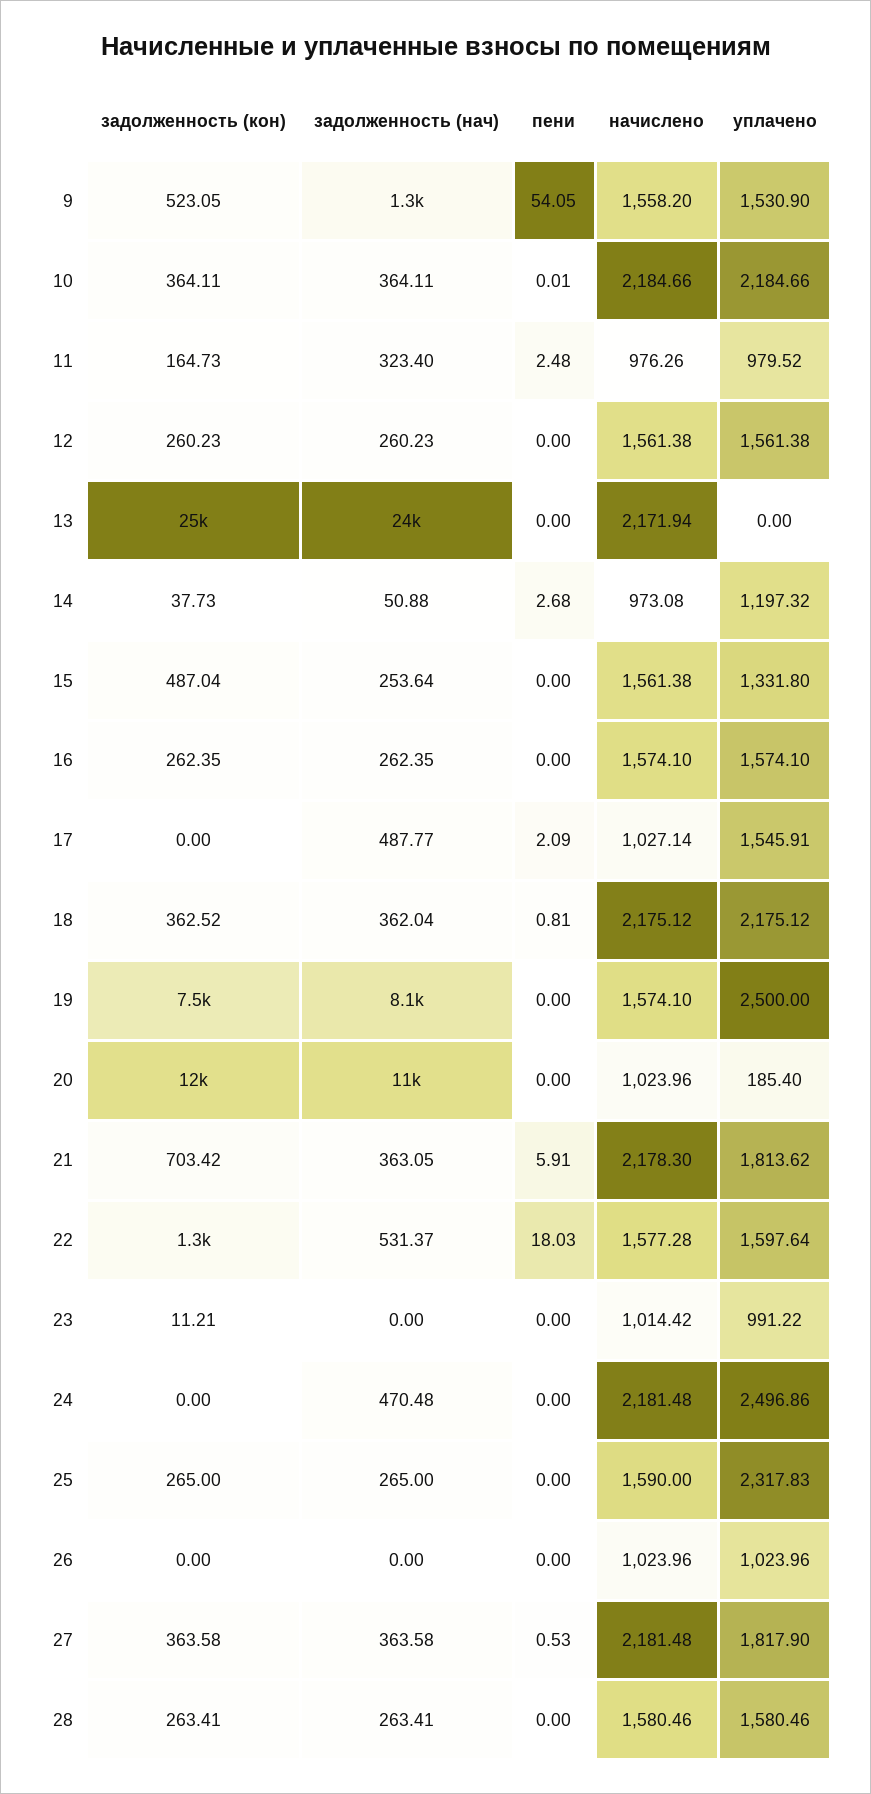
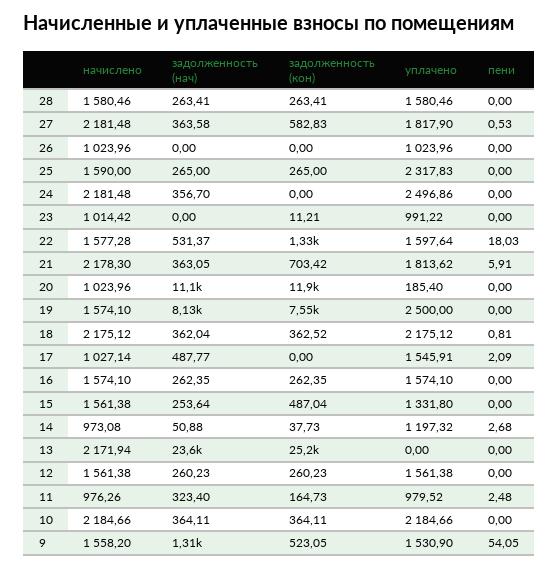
  {
    "задолженность (кон)": {
      "9": 523.05,
      "10": 364.11,
      "11": 164.73,
      "12": 260.23,
      "13": 25200,
      "14": 37.73,
      "15": 487.04,
      "16": 262.35,
      "17": 0,
      "18": 362.52,
      "19": 7550,
      "20": 11900,
      "21": 703.42,
      "22": 1330,
      "23": 11.21,
      "24": 0,
      "25": 265,
      "26": 0,
-     "27": 363.58,
+     "27": 582.83,
      "28": 263.41
    },
    "задолженность (нач)": {
      "9": 1310,
      "10": 364.11,
      "11": 323.4,
      "12": 260.23,
      "13": 23600,
      "14": 50.88,
      "15": 253.64,
      "16": 262.35,
      "17": 487.77,
      "18": 362.04,
      "19": 8130,
      "20": 11100,
      "21": 363.05,
      "22": 531.37,
      "23": 0,
-     "24": 470.48,
+     "24": 356.7,
      "25": 265,
      "26": 0,
      "27": 363.58,
      "28": 263.41
    },
    "пени": {
      "9": 54.05,
-     "10": 0.01,
+     "10": 0,
      "11": 2.48,
      "12": 0,
      "13": 0,
      "14": 2.68,
      "15": 0,
      "16": 0,
      "17": 2.09,
      "18": 0.81,
      "19": 0,
      "20": 0,
      "21": 5.91,
      "22": 18.03,
      "23": 0,
      "24": 0,
      "25": 0,
      "26": 0,
      "27": 0.53,
      "28": 0
    },
    "начислено": {
      "9": 1558.2,
      "10": 2184.66,
      "11": 976.26,
      "12": 1561.38,
      "13": 2171.94,
      "14": 973.08,
      "15": 1561.38,
      "16": 1574.1,
      "17": 1027.14,
      "18": 2175.12,
      "19": 1574.1,
      "20": 1023.96,
      "21": 2178.3,
      "22": 1577.28,
      "23": 1014.42,
      "24": 2181.48,
      "25": 1590,
      "26": 1023.96,
      "27": 2181.48,
      "28": 1580.46
    },
    "уплачено": {
      "9": 1530.9,
      "10": 2184.66,
      "11": 979.52,
      "12": 1561.38,
      "13": 0,
      "14": 1197.32,
      "15": 1331.8,
      "16": 1574.1,
      "17": 1545.91,
      "18": 2175.12,
      "19": 2500,
      "20": 185.4,
      "21": 1813.62,
      "22": 1597.64,
      "23": 991.22,
      "24": 2496.86,
      "25": 2317.83,
      "26": 1023.96,
      "27": 1817.9,
      "28": 1580.46
    }
  }

